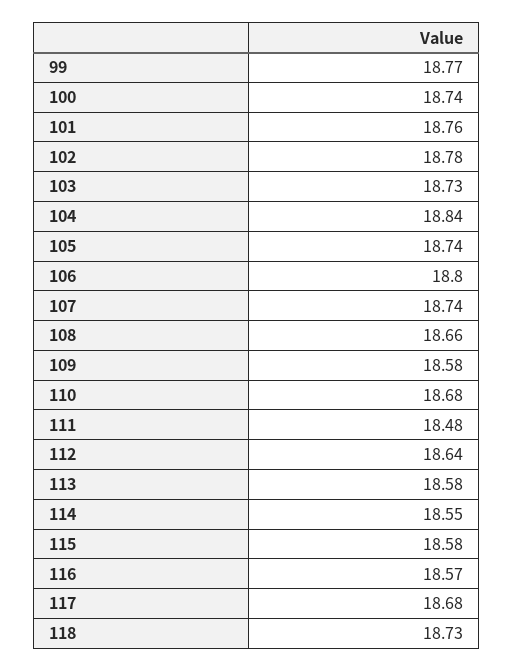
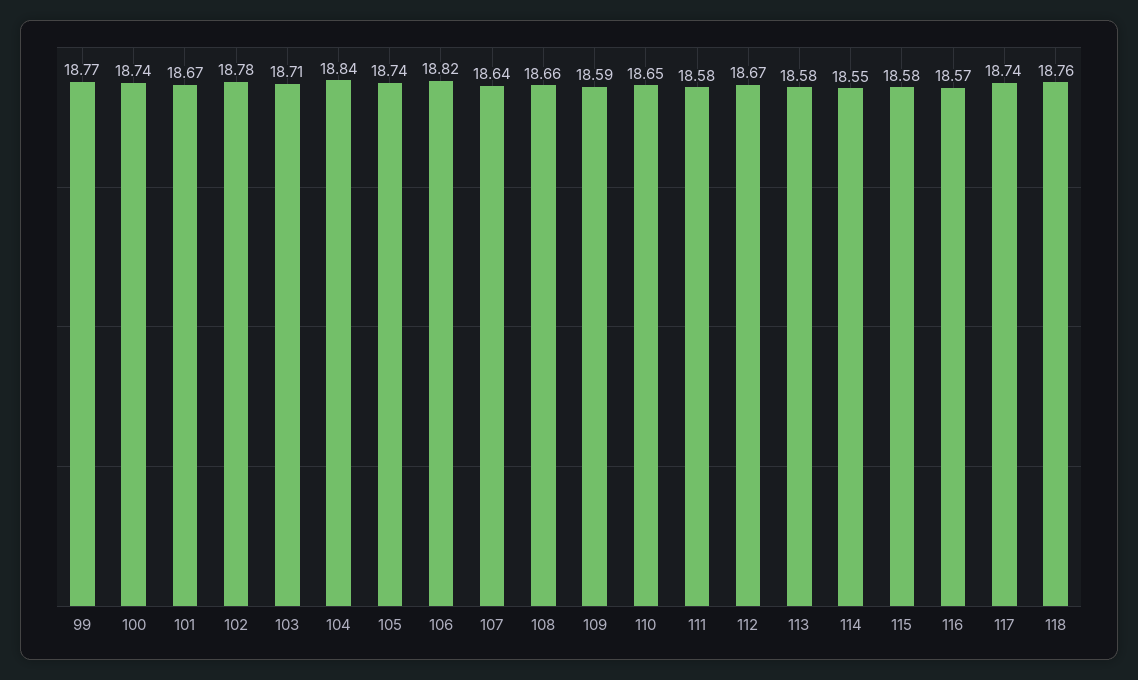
  {
    "99": 18.77,
    "100": 18.74,
-   "101": 18.76,
+   "101": 18.67,
    "102": 18.78,
-   "103": 18.73,
+   "103": 18.71,
    "104": 18.84,
    "105": 18.74,
-   "106": 18.8,
+   "106": 18.82,
-   "107": 18.74,
+   "107": 18.64,
    "108": 18.66,
-   "109": 18.58,
+   "109": 18.59,
-   "110": 18.68,
+   "110": 18.65,
-   "111": 18.48,
+   "111": 18.58,
-   "112": 18.64,
+   "112": 18.67,
    "113": 18.58,
    "114": 18.55,
    "115": 18.58,
    "116": 18.57,
-   "117": 18.68,
+   "117": 18.74,
-   "118": 18.73
+   "118": 18.76
  }

